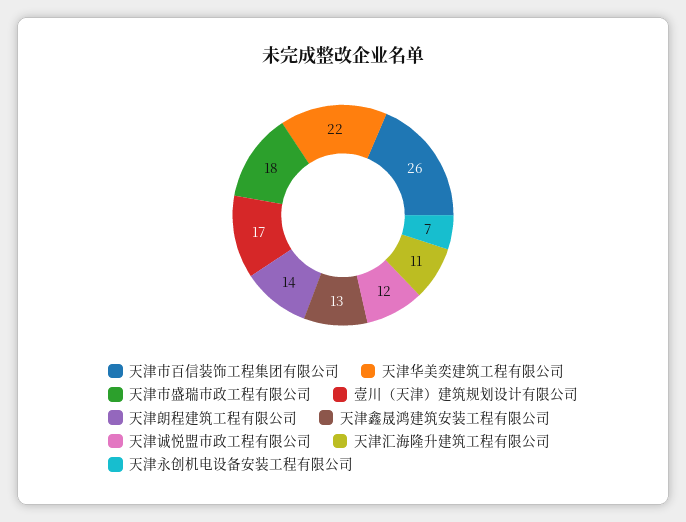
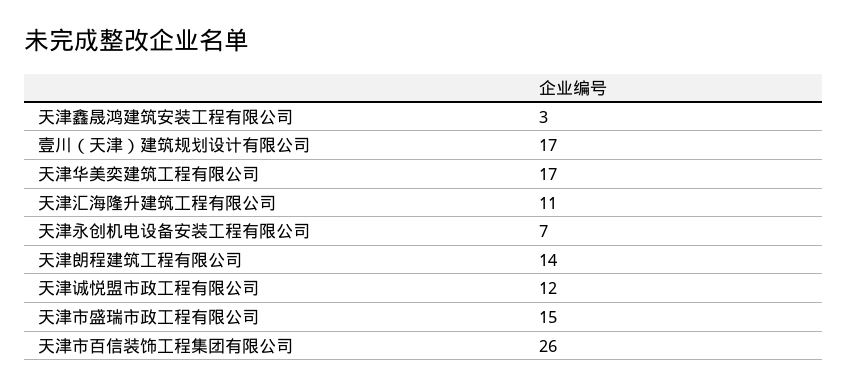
  {
    "天津市百信装饰工程集团有限公司": 26,
-   "天津华美奕建筑工程有限公司": 22,
+   "天津华美奕建筑工程有限公司": 17,
-   "天津市盛瑞市政工程有限公司": 18,
+   "天津市盛瑞市政工程有限公司": 15,
    "壹川（天津）建筑规划设计有限公司": 17,
    "天津朗程建筑工程有限公司": 14,
-   "天津鑫晟鸿建筑安装工程有限公司": 13,
+   "天津鑫晟鸿建筑安装工程有限公司": 3,
    "天津诚悦盟市政工程有限公司": 12,
    "天津汇海隆升建筑工程有限公司": 11,
    "天津永创机电设备安装工程有限公司": 7
  }

